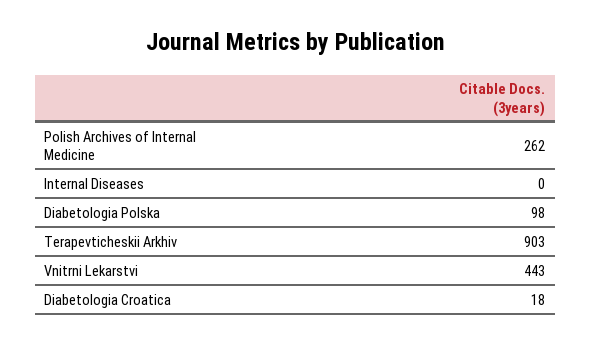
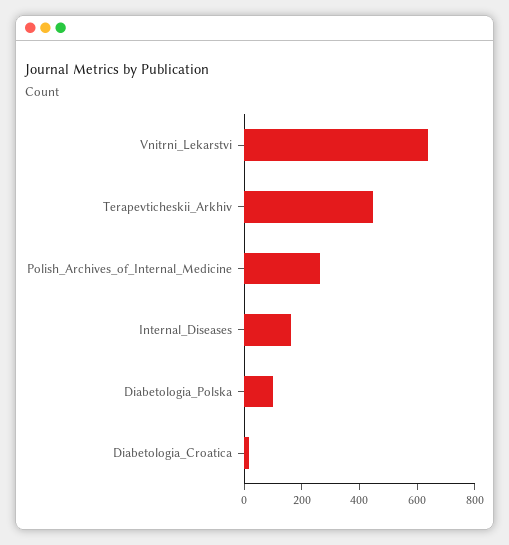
  {
    "Polish Archives of Internal Medicine": 262,
-   "Internal Diseases": 0,
+   "Internal Diseases": 150,
    "Diabetologia Polska": 98,
-   "Terapevticheskii Arkhiv": 903,
+   "Terapevticheskii Arkhiv": 450,
-   "Vnitrni Lekarstvi": 443,
+   "Vnitrni Lekarstvi": 650,
    "Diabetologia Croatica": 18
  }

